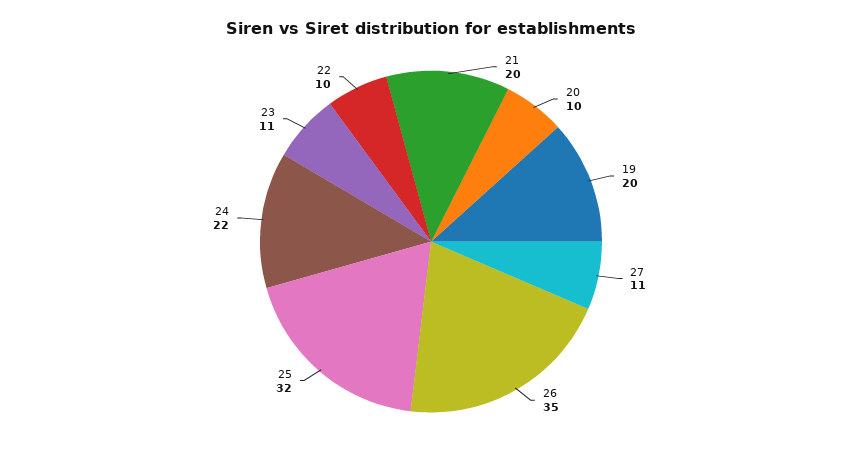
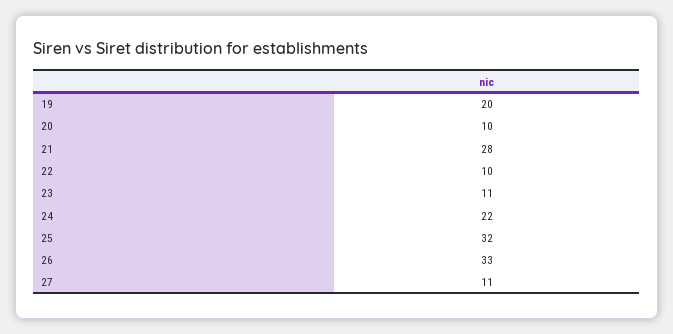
  {
-   "21": 20,
+   "21": 28,
    "20": 10,
    "19": 20,
    "27": 11,
-   "26": 35,
+   "26": 33,
    "25": 32,
    "24": 22,
    "23": 11,
    "22": 10
  }

